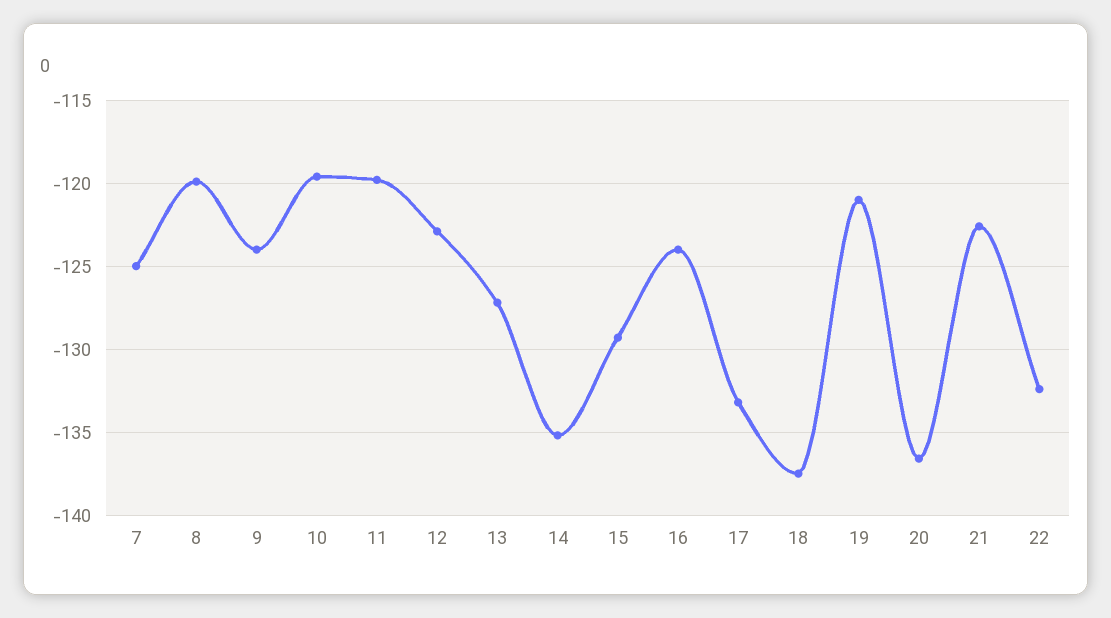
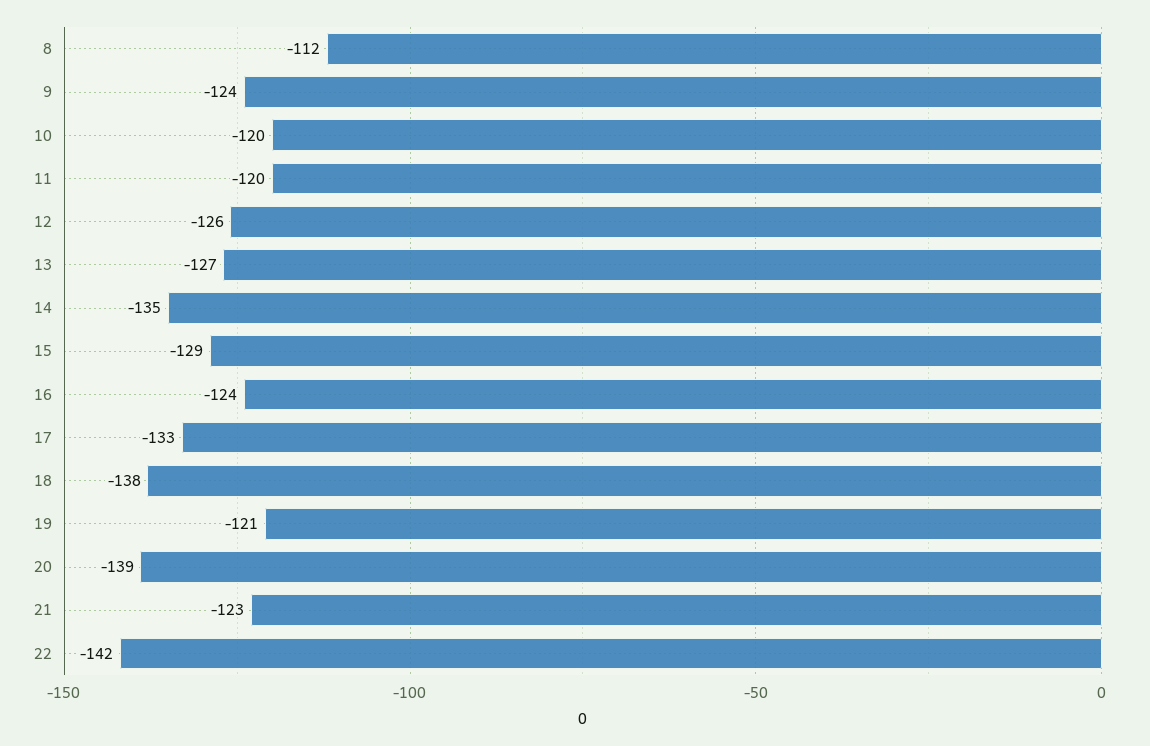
  {
-   "7": -125,
-   "8": -120,
+   "8": -112,
    "9": -124,
    "10": -120,
    "11": -120,
-   "12": -123,
+   "12": -126,
    "13": -127,
    "14": -135,
    "15": -129,
    "16": -124,
    "17": -133,
    "18": -138,
    "19": -121,
-   "20": -136.5,
+   "20": -139,
    "21": -123,
-   "22": -132.5
+   "22": -142
  }

